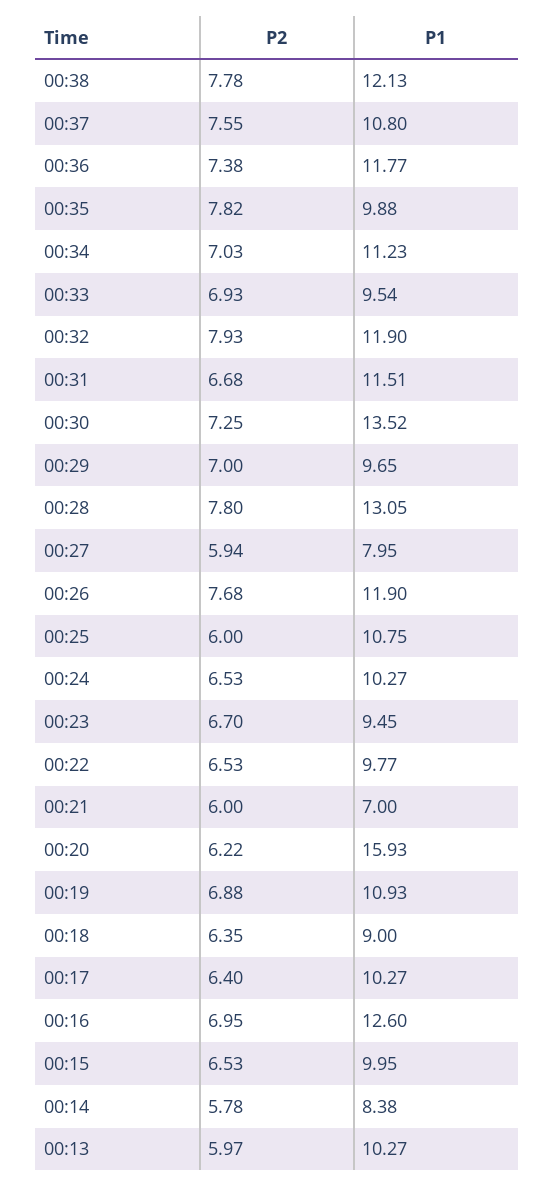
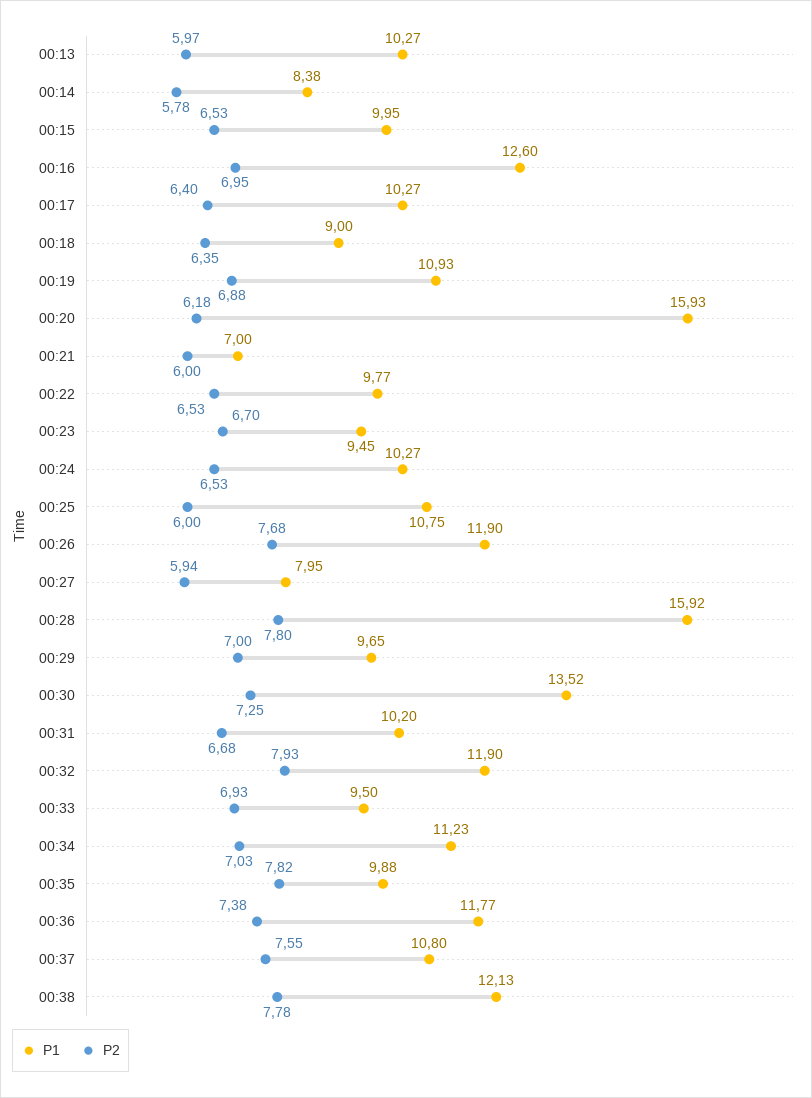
  {
    "P2": {
      "00:38": 7.78,
      "00:37": 7.55,
      "00:36": 7.38,
      "00:35": 7.82,
      "00:34": 7.03,
      "00:33": 6.93,
      "00:32": 7.93,
      "00:31": 6.68,
      "00:30": 7.25,
      "00:29": 7,
      "00:28": 7.8,
      "00:27": 5.94,
      "00:26": 7.68,
      "00:25": 6,
      "00:24": 6.53,
      "00:23": 6.7,
      "00:22": 6.53,
      "00:21": 6,
-     "00:20": 6.22,
+     "00:20": 6.18,
      "00:19": 6.88,
      "00:18": 6.35,
      "00:17": 6.4,
      "00:16": 6.95,
      "00:15": 6.53,
      "00:14": 5.78,
      "00:13": 5.97
    },
    "P1": {
      "00:38": 12.13,
      "00:37": 10.8,
      "00:36": 11.77,
      "00:35": 9.88,
      "00:34": 11.23,
-     "00:33": 9.54,
+     "00:33": 9.5,
      "00:32": 11.9,
-     "00:31": 11.51,
+     "00:31": 10.2,
      "00:30": 13.52,
      "00:29": 9.65,
-     "00:28": 13.05,
+     "00:28": 15.92,
      "00:27": 7.95,
      "00:26": 11.9,
      "00:25": 10.75,
      "00:24": 10.27,
      "00:23": 9.45,
      "00:22": 9.77,
      "00:21": 7,
      "00:20": 15.93,
      "00:19": 10.93,
      "00:18": 9,
      "00:17": 10.27,
      "00:16": 12.6,
      "00:15": 9.95,
      "00:14": 8.38,
      "00:13": 10.27
    }
  }

